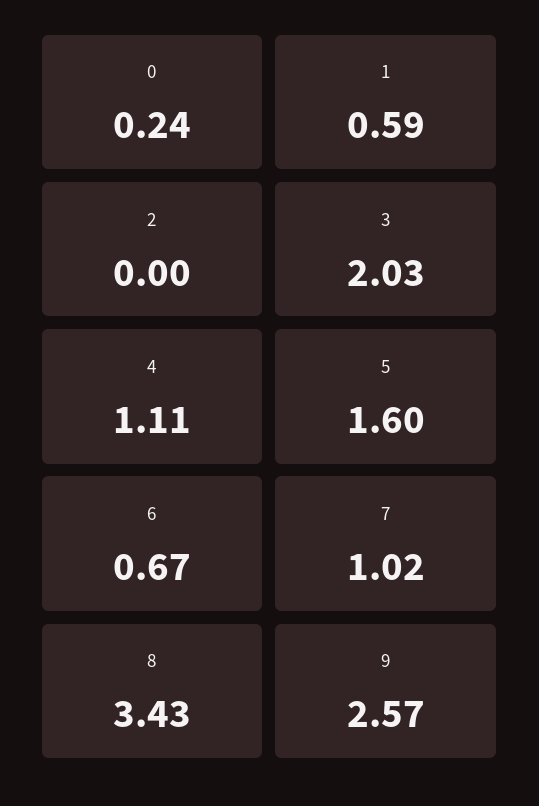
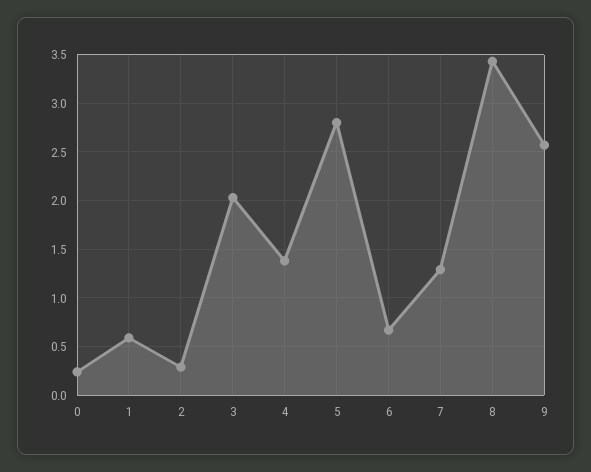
  {
    "0": 0.24,
    "1": 0.59,
-   "2": 0,
+   "2": 0.3,
    "3": 2.03,
-   "4": 1.11,
+   "4": 1.4,
-   "5": 1.6,
+   "5": 2.8,
    "6": 0.67,
-   "7": 1.02,
+   "7": 1.3,
    "8": 3.43,
    "9": 2.57
  }

